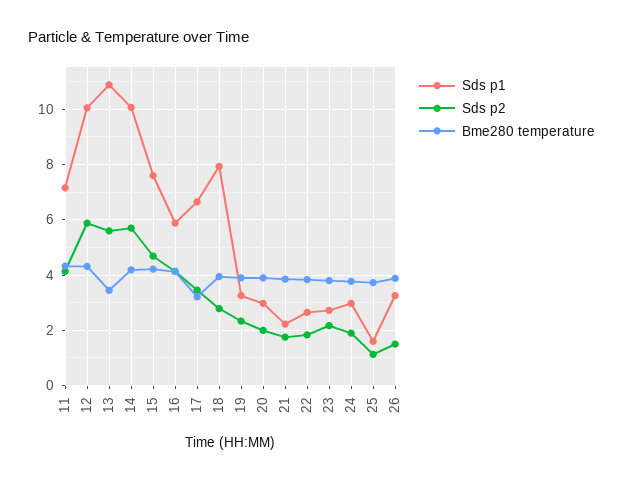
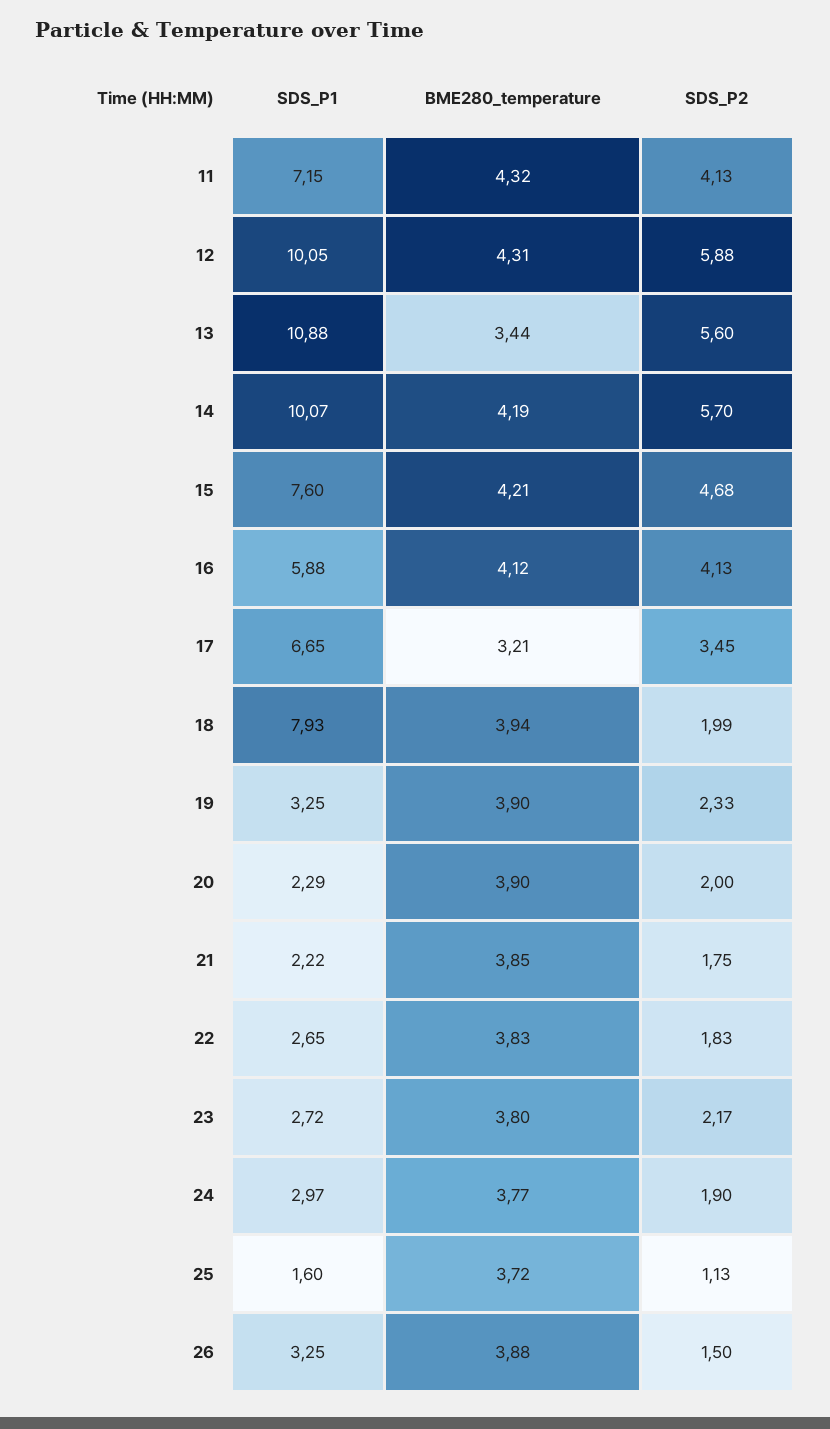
  {
    "Sds p1": {
      "11": 7.15,
      "12": 10.05,
      "13": 10.88,
      "14": 10.07,
      "15": 7.6,
      "16": 5.88,
      "17": 6.65,
      "18": 7.93,
      "19": 3.25,
-     "20": 3,
+     "20": 2.29,
      "21": 2.22,
      "22": 2.65,
      "23": 2.72,
      "24": 2.97,
      "25": 1.6,
      "26": 3.25
    },
    "Sds p2": {
      "11": 4.13,
      "12": 5.88,
      "13": 5.6,
      "14": 5.7,
      "15": 4.68,
      "16": 4.13,
      "17": 3.45,
-     "18": 2.75,
+     "18": 1.99,
      "19": 2.33,
      "20": 2,
      "21": 1.75,
      "22": 1.83,
      "23": 2.17,
      "24": 1.9,
      "25": 1.13,
      "26": 1.5
    },
    "Bme280 temperature": {
      "11": 4.32,
      "12": 4.31,
      "13": 3.44,
      "14": 4.19,
      "15": 4.21,
      "16": 4.12,
      "17": 3.21,
      "18": 3.94,
      "19": 3.9,
      "20": 3.9,
      "21": 3.85,
      "22": 3.83,
      "23": 3.8,
      "24": 3.77,
      "25": 3.72,
      "26": 3.88
    }
  }

